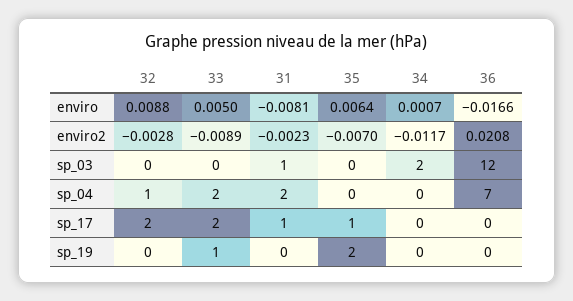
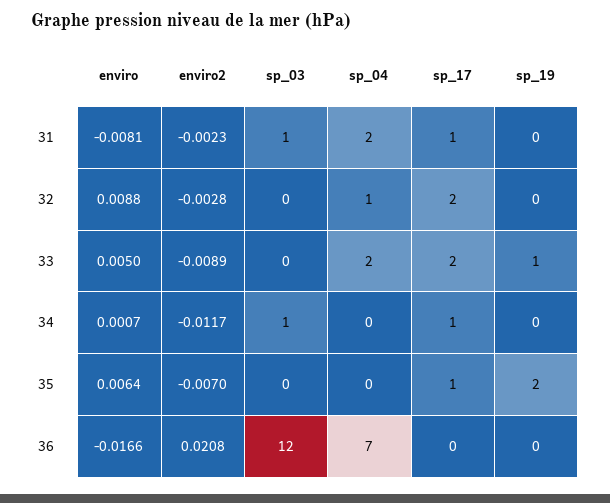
  {
    "32": {
      "enviro": 0.0088,
      "enviro2": -0.0028,
      "sp_03": 0,
      "sp_04": 1,
      "sp_17": 2,
      "sp_19": 0
    },
    "33": {
      "enviro": 0.005,
      "enviro2": -0.0089,
      "sp_03": 0,
      "sp_04": 2,
      "sp_17": 2,
      "sp_19": 1
    },
    "31": {
      "enviro": -0.0081,
      "enviro2": -0.0023,
      "sp_03": 1,
      "sp_04": 2,
      "sp_17": 1,
      "sp_19": 0
    },
    "35": {
      "enviro": 0.0064,
      "enviro2": -0.007,
      "sp_03": 0,
      "sp_04": 0,
      "sp_17": 1,
      "sp_19": 2
    },
    "34": {
      "enviro": 0.0007,
      "enviro2": -0.0117,
-     "sp_03": 2,
+     "sp_03": 1,
      "sp_04": 0,
-     "sp_17": 0,
+     "sp_17": 1,
      "sp_19": 0
    },
    "36": {
      "enviro": -0.0166,
      "enviro2": 0.0208,
      "sp_03": 12,
      "sp_04": 7,
      "sp_17": 0,
      "sp_19": 0
    }
  }

